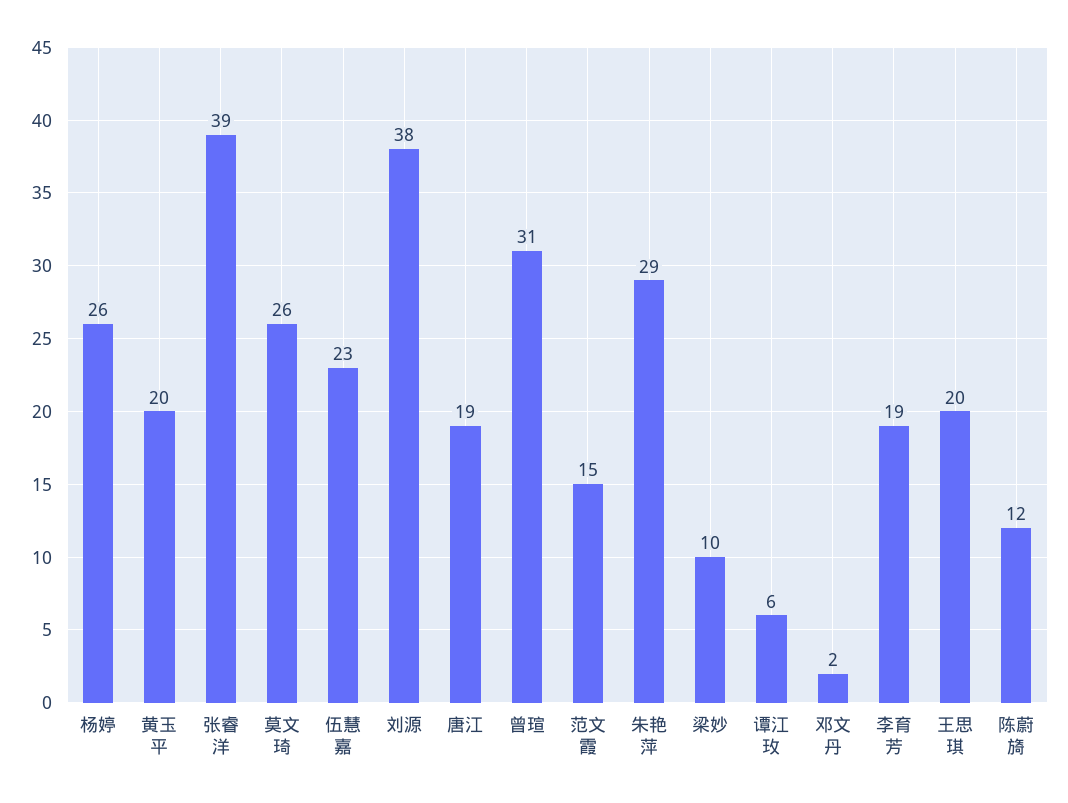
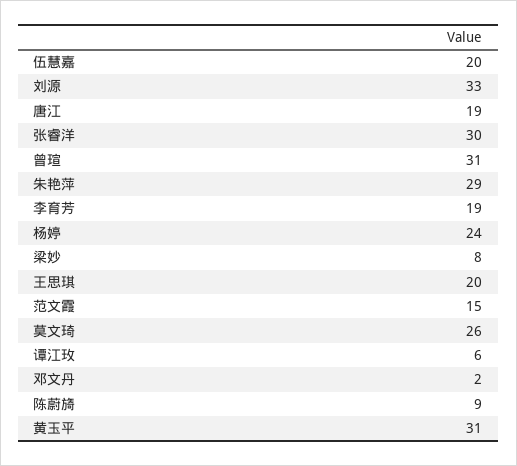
  {
-   "杨婷": 26,
+   "杨婷": 24,
-   "黄玉平": 20,
+   "黄玉平": 31,
-   "张睿洋": 39,
+   "张睿洋": 30,
    "莫文琦": 26,
-   "伍慧嘉": 23,
+   "伍慧嘉": 20,
-   "刘源": 38,
+   "刘源": 33,
    "唐江": 19,
    "曾瑄": 31,
    "范文霞": 15,
    "朱艳萍": 29,
-   "梁妙": 10,
+   "梁妙": 8,
    "谭江玫": 6,
    "邓文丹": 2,
    "李育芳": 19,
    "王思琪": 20,
-   "陈蔚旖": 12
+   "陈蔚旖": 9
  }

